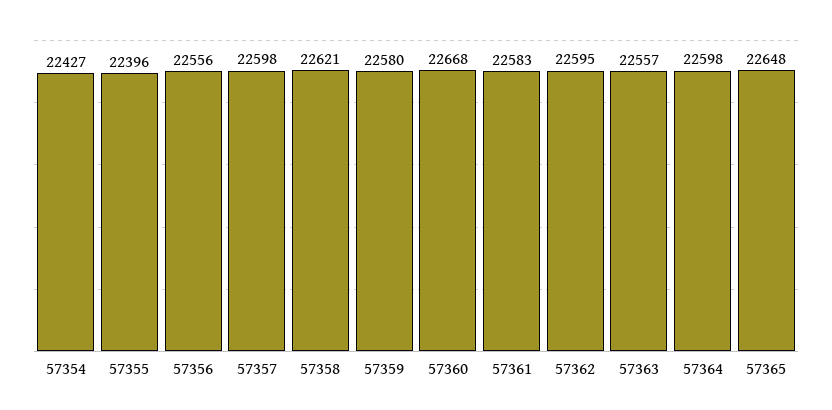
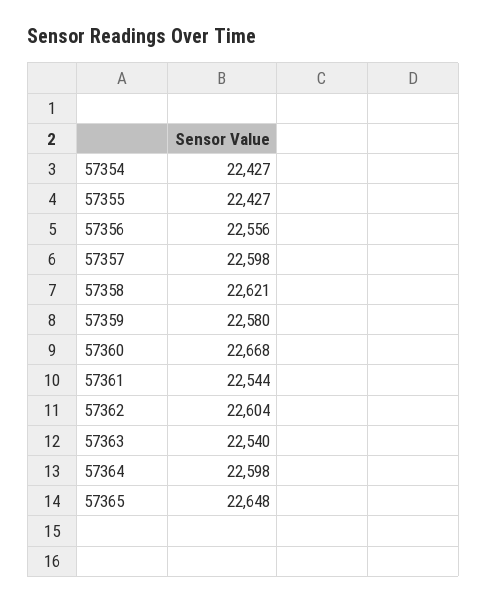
  {
    "57354": 22427,
-   "57355": 22396,
+   "57355": 22427,
    "57356": 22556,
    "57357": 22598,
    "57358": 22621,
    "57359": 22580,
    "57360": 22668,
-   "57361": 22583,
+   "57361": 22544,
-   "57362": 22595,
+   "57362": 22604,
-   "57363": 22557,
+   "57363": 22540,
    "57364": 22598,
    "57365": 22648
  }

